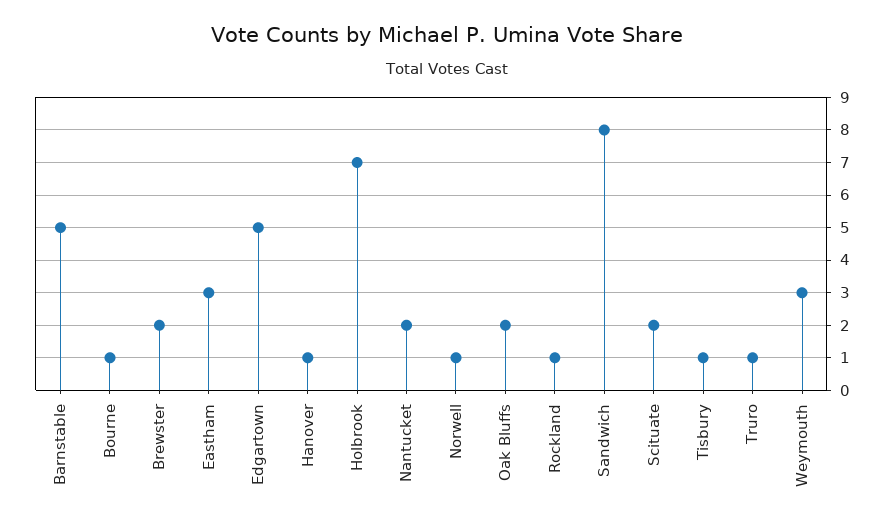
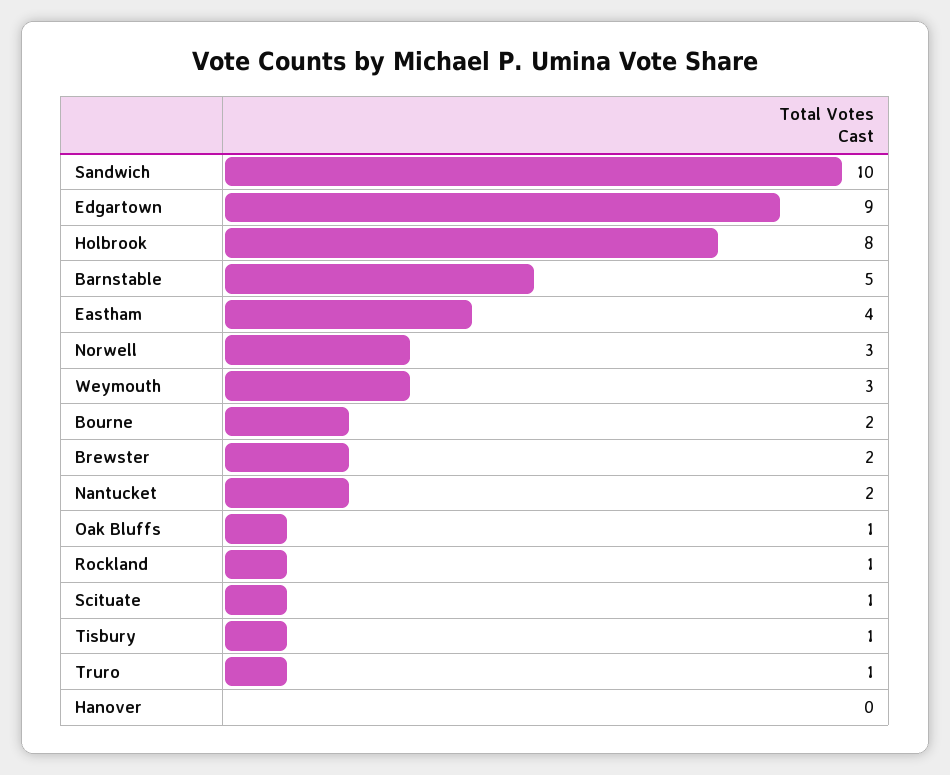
  {
    "Barnstable": 5,
-   "Bourne": 1,
+   "Bourne": 2,
    "Brewster": 2,
-   "Eastham": 3,
+   "Eastham": 4,
-   "Edgartown": 5,
+   "Edgartown": 9,
-   "Hanover": 1,
+   "Hanover": 0,
-   "Holbrook": 7,
+   "Holbrook": 8,
    "Nantucket": 2,
-   "Norwell": 1,
+   "Norwell": 3,
-   "Oak Bluffs": 2,
+   "Oak Bluffs": 1,
    "Rockland": 1,
-   "Sandwich": 8,
+   "Sandwich": 10,
-   "Scituate": 2,
+   "Scituate": 1,
    "Tisbury": 1,
    "Truro": 1,
    "Weymouth": 3
  }

